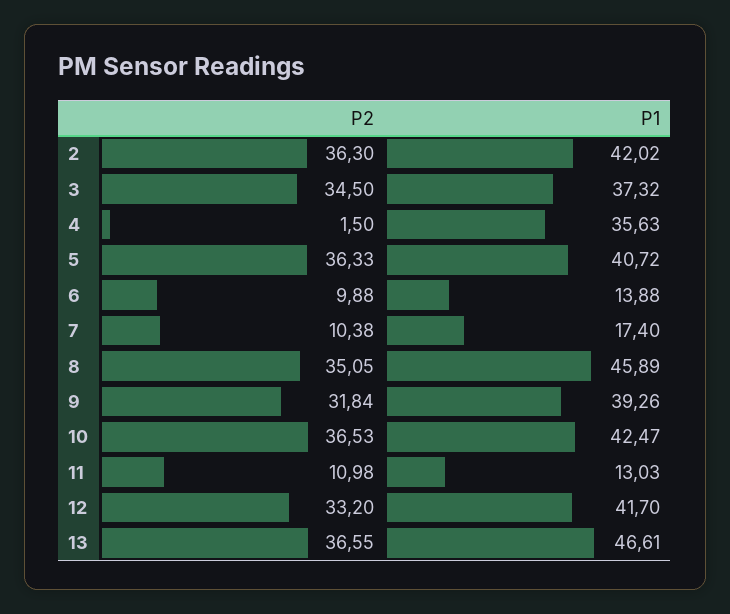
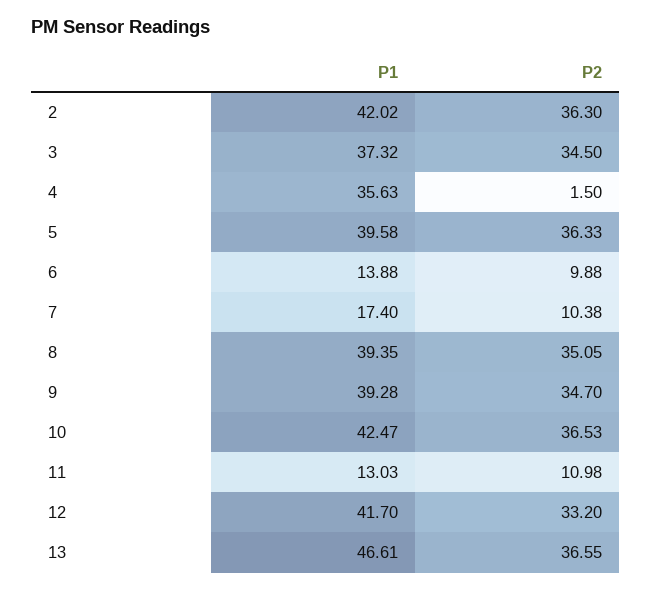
  {
    "P2": {
      "2": 36.3,
      "3": 34.5,
      "4": 1.5,
      "5": 36.33,
      "6": 9.88,
      "7": 10.38,
      "8": 35.05,
-     "9": 31.84,
+     "9": 34.7,
      "10": 36.53,
      "11": 10.98,
      "12": 33.2,
      "13": 36.55
    },
    "P1": {
      "2": 42.02,
      "3": 37.32,
      "4": 35.63,
-     "5": 40.72,
+     "5": 39.58,
      "6": 13.88,
      "7": 17.4,
-     "8": 45.89,
+     "8": 39.35,
-     "9": 39.26,
+     "9": 39.28,
      "10": 42.47,
      "11": 13.03,
      "12": 41.7,
      "13": 46.61
    }
  }

